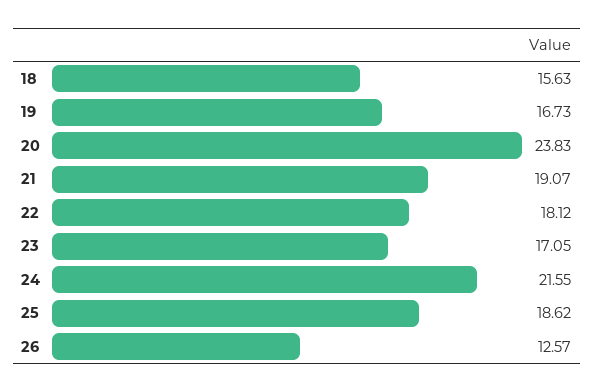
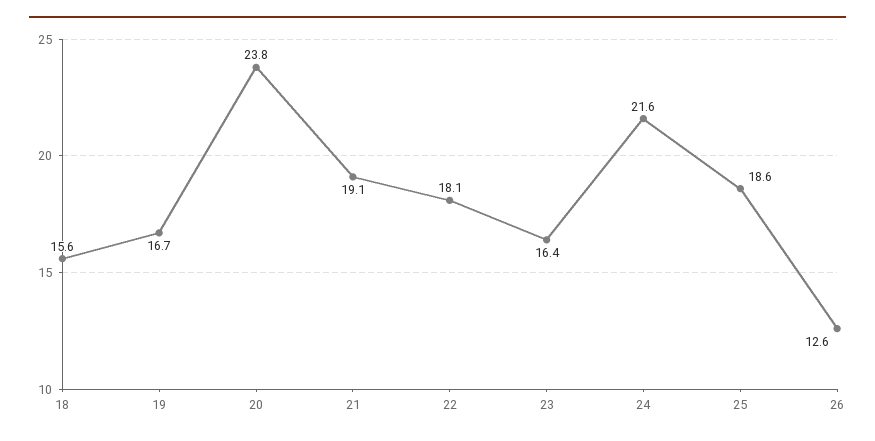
  {
    "18": 15.63,
    "19": 16.73,
    "20": 23.83,
    "21": 19.07,
    "22": 18.12,
-   "23": 17.05,
+   "23": 16.4,
    "24": 21.55,
    "25": 18.62,
    "26": 12.57
  }

